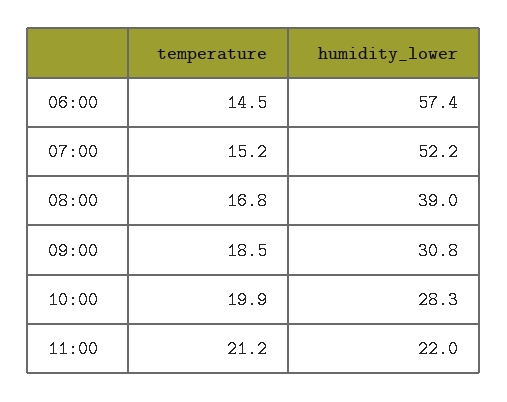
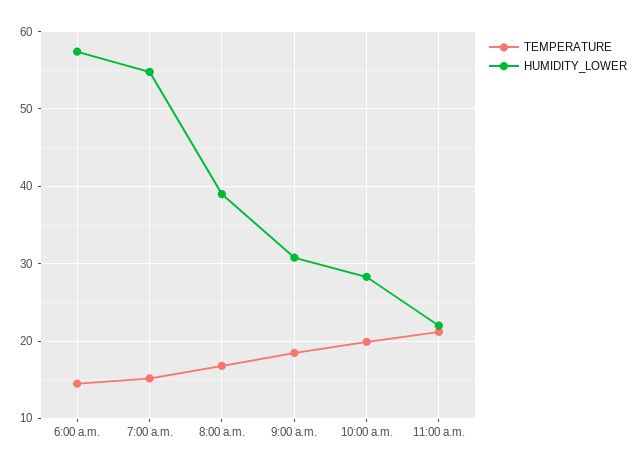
  {
    "temperature": {
      "06:00": 14.5,
      "07:00": 15.2,
      "08:00": 16.8,
      "09:00": 18.5,
      "10:00": 19.9,
      "11:00": 21.2
    },
    "humidity_lower": {
      "06:00": 57.4,
-     "07:00": 52.2,
+     "07:00": 55,
      "08:00": 39,
      "09:00": 30.8,
      "10:00": 28.3,
      "11:00": 22
    }
  }

